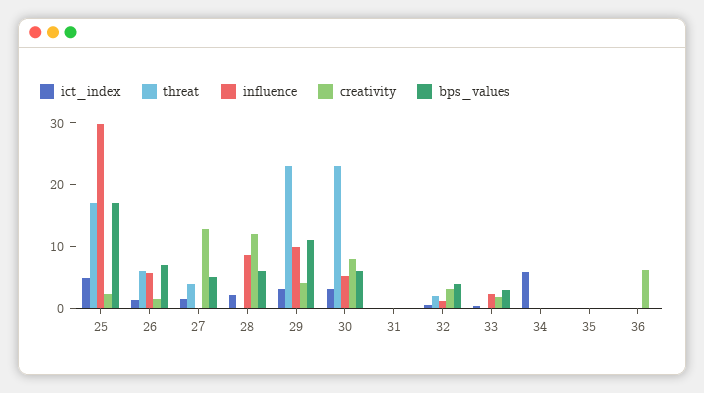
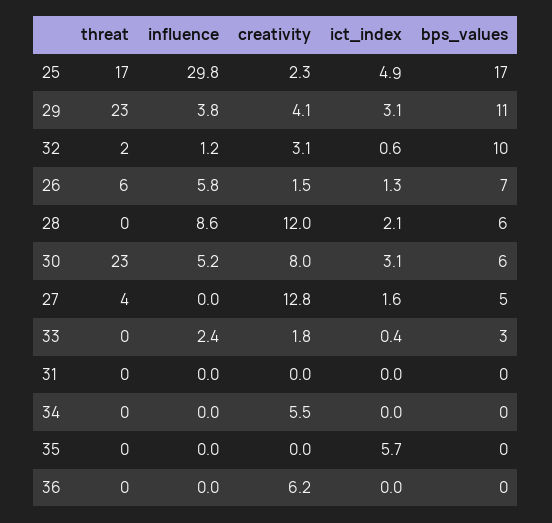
  {
    "ict_index": {
      "25": 4.9,
      "26": 1.3,
      "27": 1.6,
      "28": 2.1,
      "29": 3.1,
      "30": 3.1,
      "31": 0,
      "32": 0.6,
      "33": 0.4,
-     "34": 6,
+     "34": 0,
-     "35": 0,
+     "35": 5.7,
      "36": 0
    },
    "threat": {
      "25": 17,
      "26": 6,
      "27": 4,
      "28": 0,
      "29": 23,
      "30": 23,
      "31": 0,
      "32": 2,
      "33": 0,
      "34": 0,
      "35": 0,
      "36": 0
    },
    "influence": {
      "25": 29.8,
      "26": 5.8,
      "27": 0,
      "28": 8.6,
-     "29": 10,
+     "29": 3.8,
      "30": 5.2,
      "31": 0,
      "32": 1.2,
      "33": 2.4,
      "34": 0,
      "35": 0,
      "36": 0
    },
    "creativity": {
      "25": 2.3,
      "26": 1.5,
      "27": 12.8,
      "28": 12,
      "29": 4.1,
      "30": 8,
      "31": 0,
      "32": 3.1,
      "33": 1.8,
-     "34": 0,
+     "34": 5.5,
      "35": 0,
      "36": 6.2
    },
    "bps_values": {
      "25": 17,
      "26": 7,
      "27": 5,
      "28": 6,
      "29": 11,
      "30": 6,
      "31": 0,
-     "32": 4,
+     "32": 10,
      "33": 3,
      "34": 0,
      "35": 0,
      "36": 0
    }
  }

